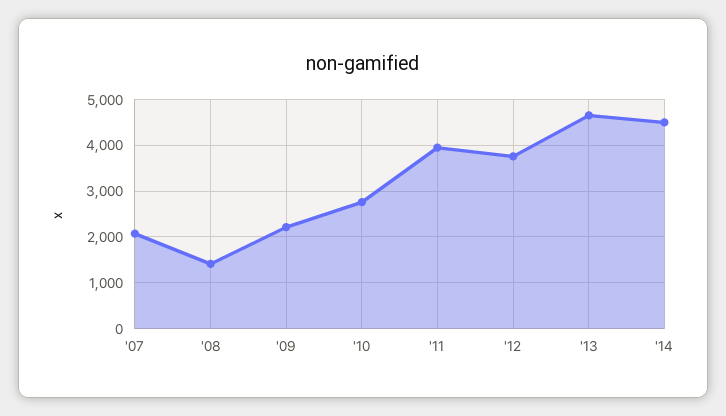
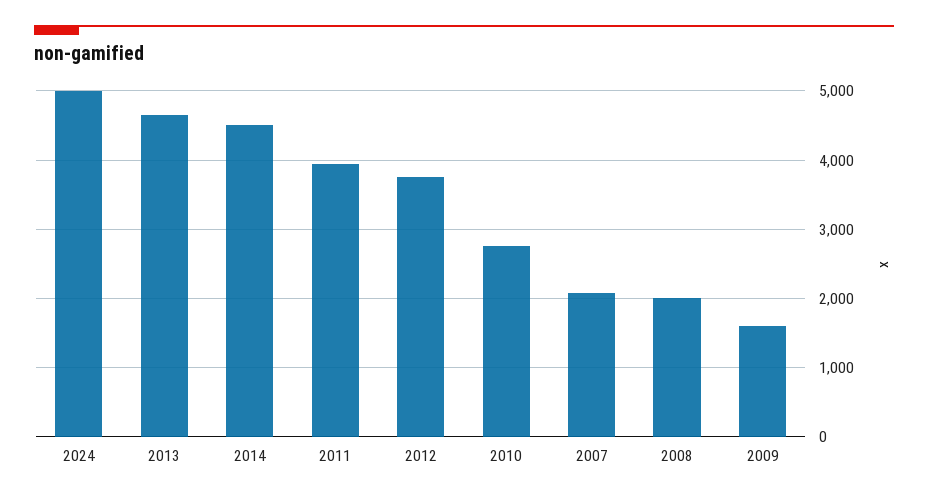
  {
    "'07": 2100,
-   "'08": 1400,
+   "'08": 2000,
-   "'09": 2200,
+   "'09": 1600,
    "'10": 2800,
    "'11": 4000,
    "'12": 3800,
    "'13": 4700,
-   "'14": 4500
+   "'14": 4500,
+   "2024": 5000
  }

